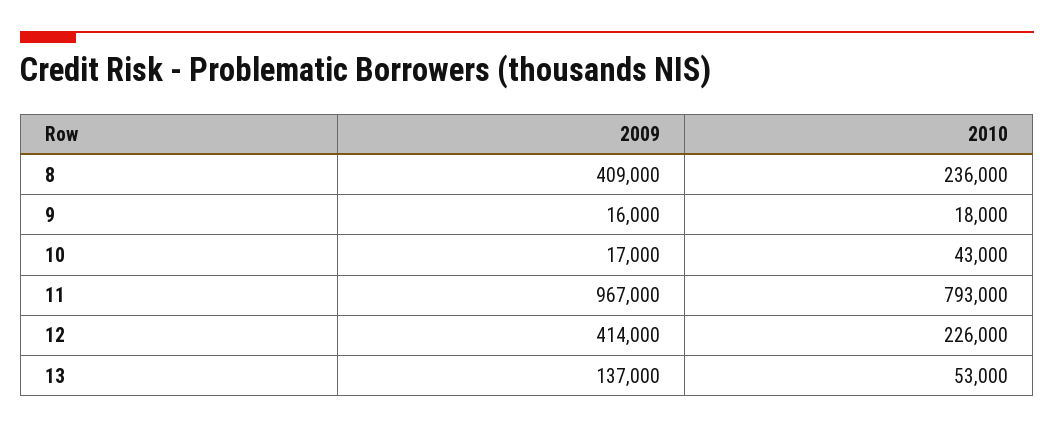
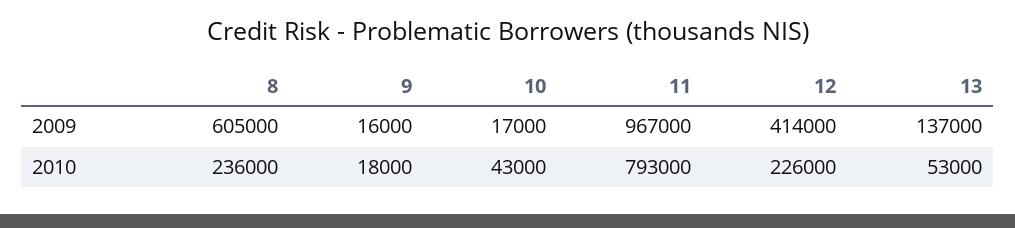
  {
    "2009": {
-     "8": 409000,
+     "8": 605000,
      "9": 16000,
      "10": 17000,
      "11": 967000,
      "12": 414000,
      "13": 137000
    },
    "2010": {
      "8": 236000,
      "9": 18000,
      "10": 43000,
      "11": 793000,
      "12": 226000,
      "13": 53000
    }
  }

